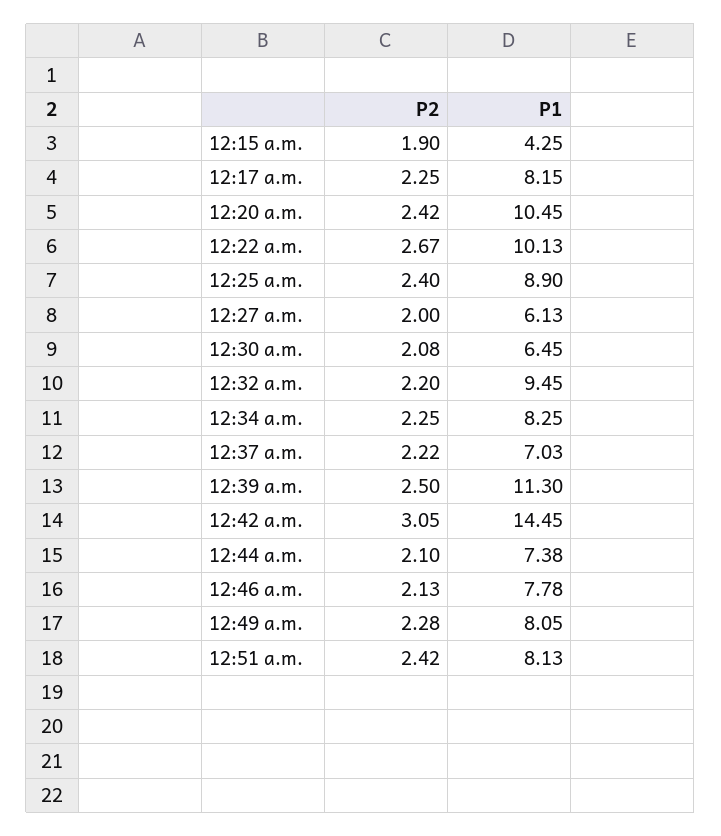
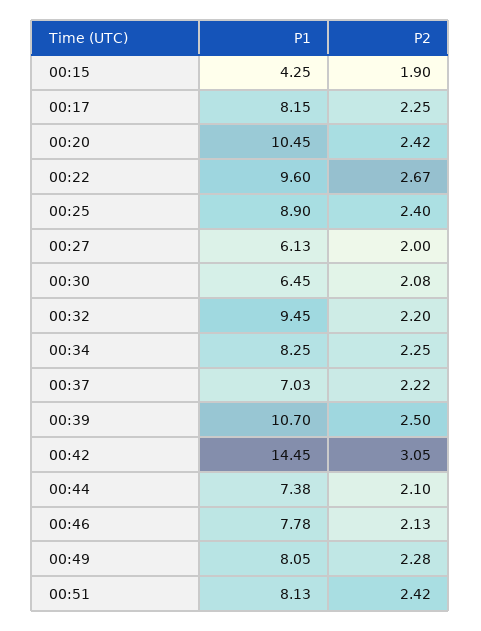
  {
    "P2": {
      "12:15 a.m.": 1.9,
      "12:17 a.m.": 2.25,
      "12:20 a.m.": 2.42,
      "12:22 a.m.": 2.67,
      "12:25 a.m.": 2.4,
      "12:27 a.m.": 2,
      "12:30 a.m.": 2.08,
      "12:32 a.m.": 2.2,
      "12:34 a.m.": 2.25,
      "12:37 a.m.": 2.22,
      "12:39 a.m.": 2.5,
      "12:42 a.m.": 3.05,
      "12:44 a.m.": 2.1,
      "12:46 a.m.": 2.13,
      "12:49 a.m.": 2.28,
      "12:51 a.m.": 2.42
    },
    "P1": {
      "12:15 a.m.": 4.25,
      "12:17 a.m.": 8.15,
      "12:20 a.m.": 10.45,
-     "12:22 a.m.": 10.13,
+     "12:22 a.m.": 9.6,
      "12:25 a.m.": 8.9,
      "12:27 a.m.": 6.13,
      "12:30 a.m.": 6.45,
      "12:32 a.m.": 9.45,
      "12:34 a.m.": 8.25,
      "12:37 a.m.": 7.03,
-     "12:39 a.m.": 11.3,
+     "12:39 a.m.": 10.7,
      "12:42 a.m.": 14.45,
      "12:44 a.m.": 7.38,
      "12:46 a.m.": 7.78,
      "12:49 a.m.": 8.05,
      "12:51 a.m.": 8.13
    }
  }

